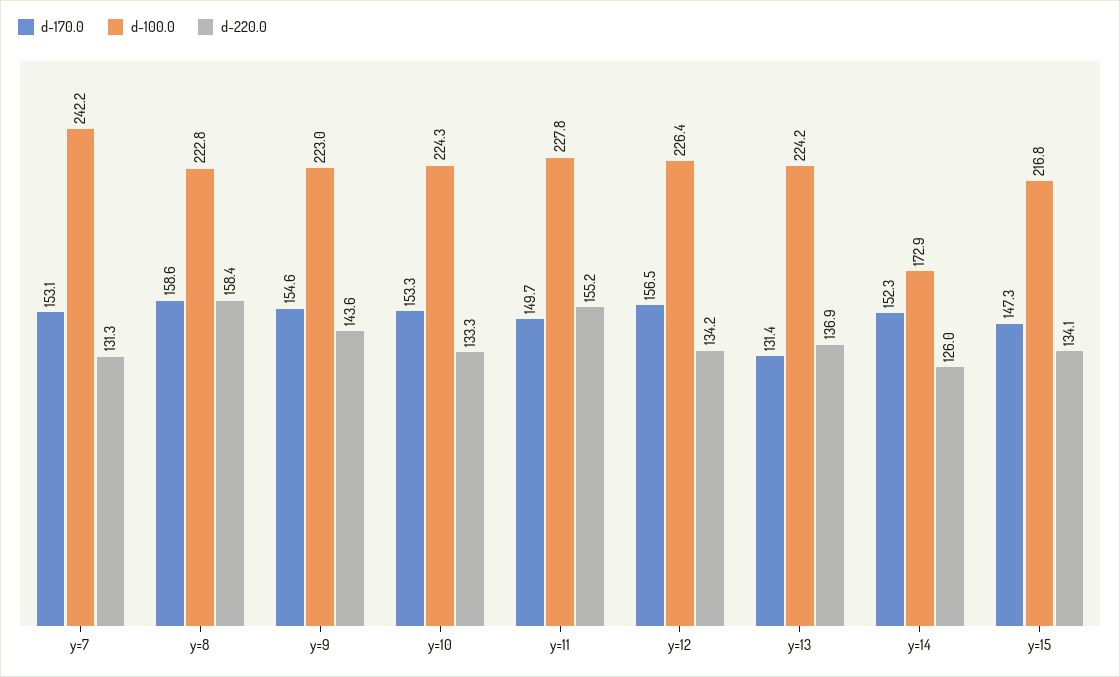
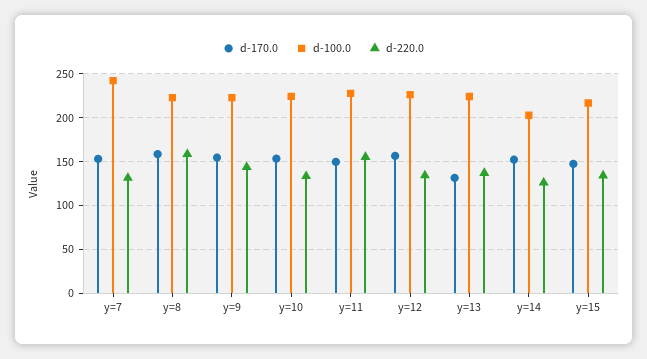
  {
    "d-170.0": {
      "y=7": 153.1,
      "y=8": 158.6,
      "y=9": 154.6,
      "y=10": 153.3,
      "y=11": 149.7,
      "y=12": 156.5,
      "y=13": 131.4,
      "y=14": 152.3,
      "y=15": 147.3
    },
    "d-100.0": {
      "y=7": 242.2,
      "y=8": 222.8,
      "y=9": 223,
      "y=10": 224.3,
      "y=11": 227.8,
      "y=12": 226.4,
      "y=13": 224.2,
-     "y=14": 172.9,
+     "y=14": 200,
      "y=15": 216.8
    },
    "d-220.0": {
      "y=7": 131.3,
      "y=8": 158.4,
      "y=9": 143.6,
      "y=10": 133.3,
      "y=11": 155.2,
      "y=12": 134.2,
      "y=13": 136.9,
      "y=14": 126,
      "y=15": 134.1
    }
  }

